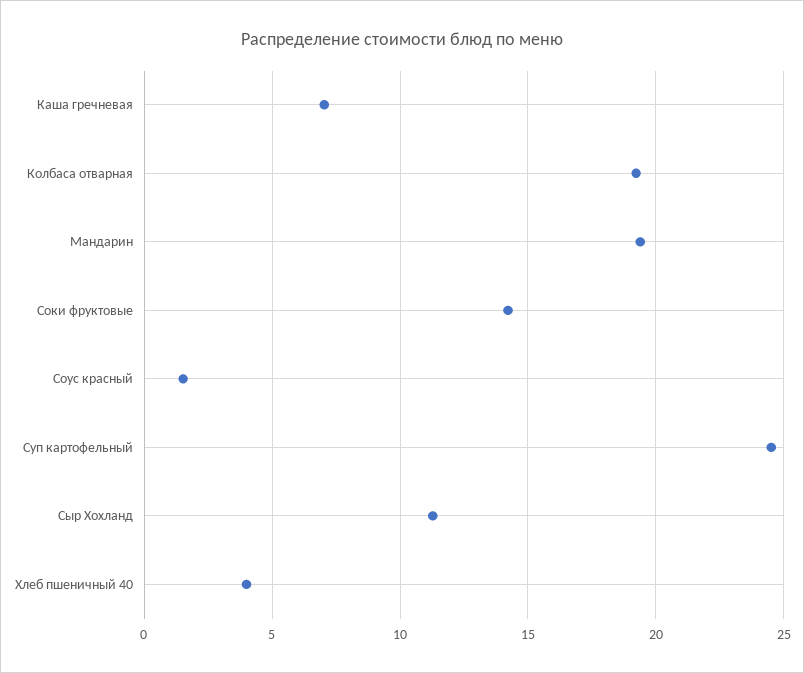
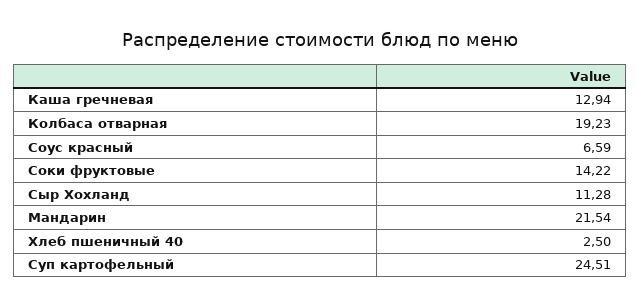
  {
-   "Каша гречневая": 7,
+   "Каша гречневая": 12.94,
    "Колбаса отварная": 19.23,
-   "Мандарин": 19.5,
+   "Мандарин": 21.54,
    "Соки фруктовые": 14.22,
-   "Соус красный": 1.5,
+   "Соус красный": 6.59,
    "Суп картофельный": 24.51,
    "Сыр Хохланд": 11.28,
-   "Хлеб пшеничный 40": 4
+   "Хлеб пшеничный 40": 2.5
  }

